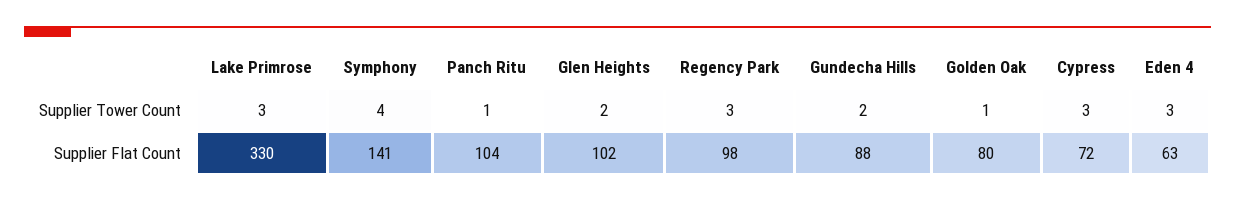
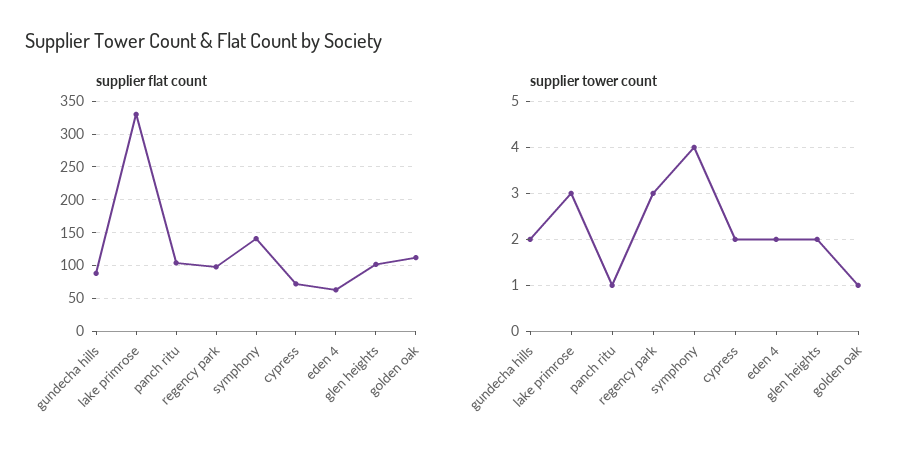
  {
    "Supplier Tower Count": {
      "Lake Primrose": 3,
      "Symphony": 4,
      "Panch Ritu": 1,
      "Glen Heights": 2,
      "Regency Park": 3,
      "Gundecha Hills": 2,
      "Golden Oak": 1,
-     "Cypress": 3,
+     "Cypress": 2,
-     "Eden 4": 3
+     "Eden 4": 2
    },
    "Supplier Flat Count": {
      "Lake Primrose": 330,
      "Symphony": 141,
      "Panch Ritu": 104,
      "Glen Heights": 102,
      "Regency Park": 98,
      "Gundecha Hills": 88,
-     "Golden Oak": 80,
+     "Golden Oak": 110,
      "Cypress": 72,
      "Eden 4": 63
    }
  }

